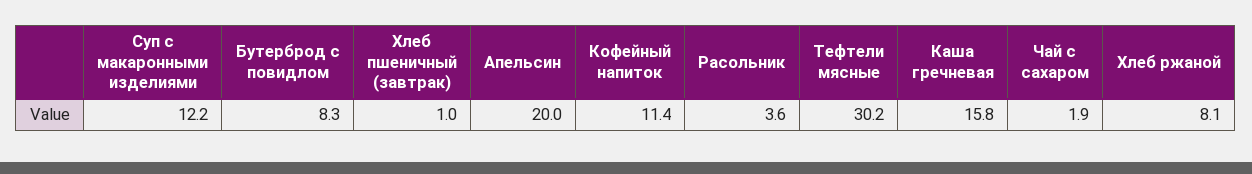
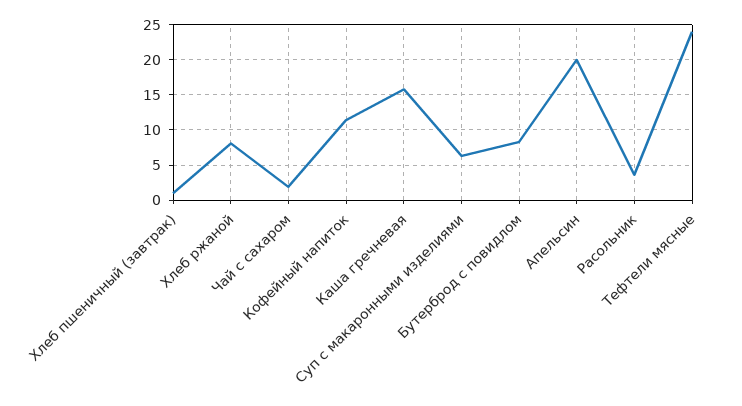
  {
-   "Суп с макаронными изделиями": 12.2,
+   "Суп с макаронными изделиями": 6,
    "Бутерброд с повидлом": 8.3,
    "Хлеб пшеничный (завтрак)": 1,
    "Апельсин": 20,
    "Кофейный напиток": 11.4,
    "Расольник": 3.6,
-   "Тефтели мясные": 30.2,
+   "Тефтели мясные": 24,
    "Каша гречневая": 15.8,
    "Чай с сахаром": 1.9,
    "Хлеб ржаной": 8.1
  }

